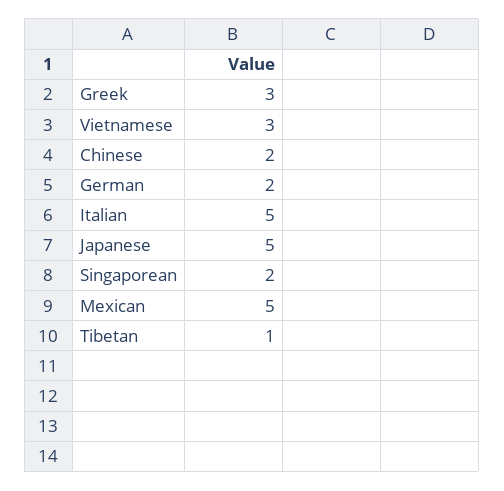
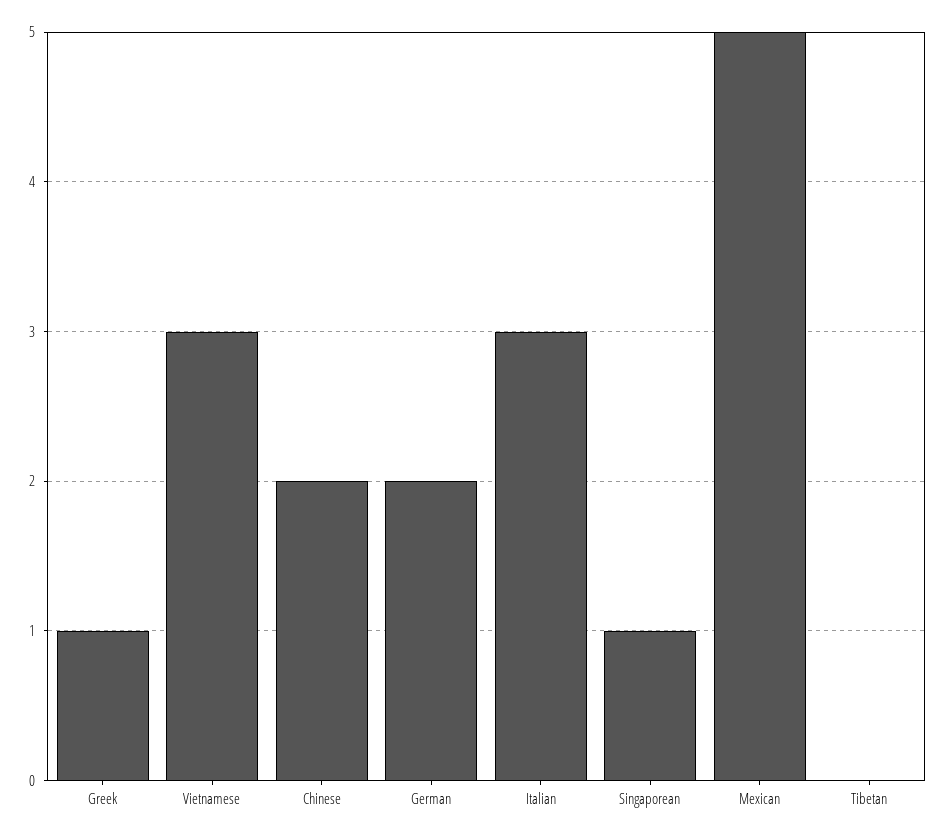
  {
-   "Greek": 3,
+   "Greek": 1,
    "Vietnamese": 3,
    "Chinese": 2,
    "German": 2,
-   "Italian": 5,
+   "Italian": 3,
-   "Japanese": 5,
-   "Singaporean": 2,
+   "Singaporean": 1,
    "Mexican": 5,
-   "Tibetan": 1
+   "Tibetan": 0
  }

